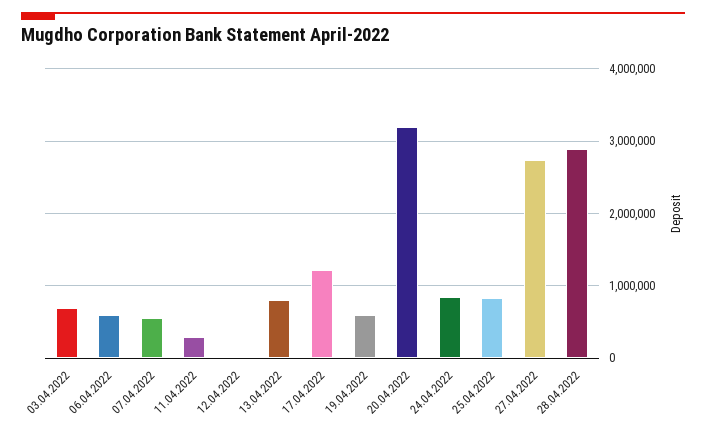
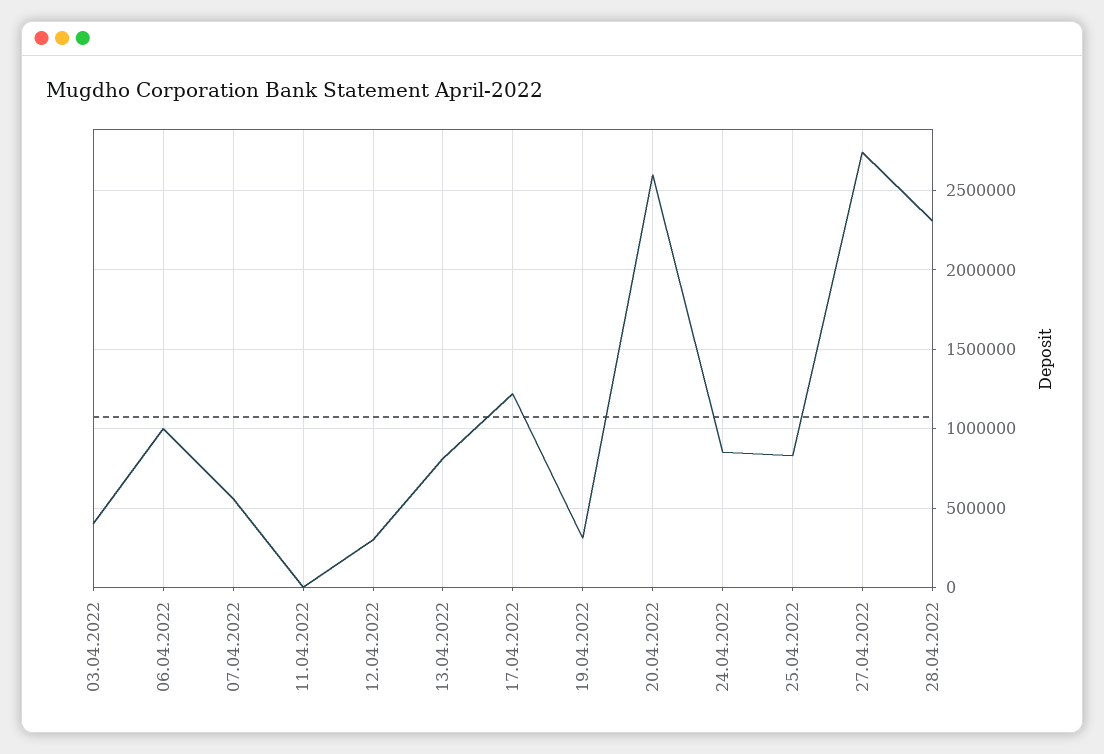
  {
-   "03.04.2022": 700000,
+   "03.04.2022": 400000,
-   "06.04.2022": 600000,
+   "06.04.2022": 1000000,
    "07.04.2022": 550000,
-   "11.04.2022": 300000,
+   "11.04.2022": 0,
-   "12.04.2022": 0,
+   "12.04.2022": 300000,
    "13.04.2022": 800000,
    "17.04.2022": 1200000,
-   "19.04.2022": 600000,
+   "19.04.2022": 300000,
-   "20.04.2022": 3200000,
+   "20.04.2022": 2600000,
    "24.04.2022": 850000,
    "25.04.2022": 850000,
    "27.04.2022": 2750000,
-   "28.04.2022": 2900000
+   "28.04.2022": 2300000
  }

